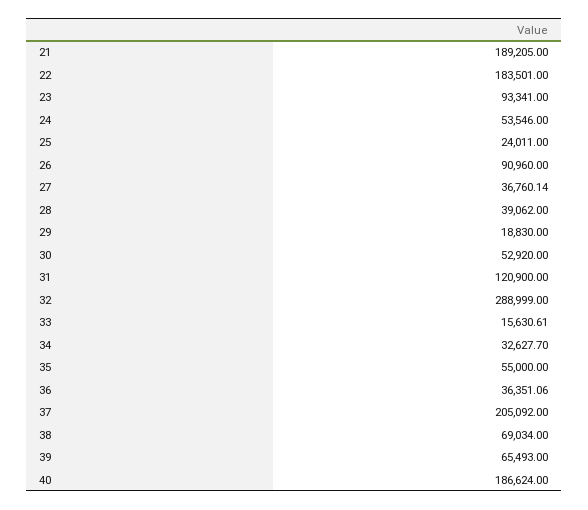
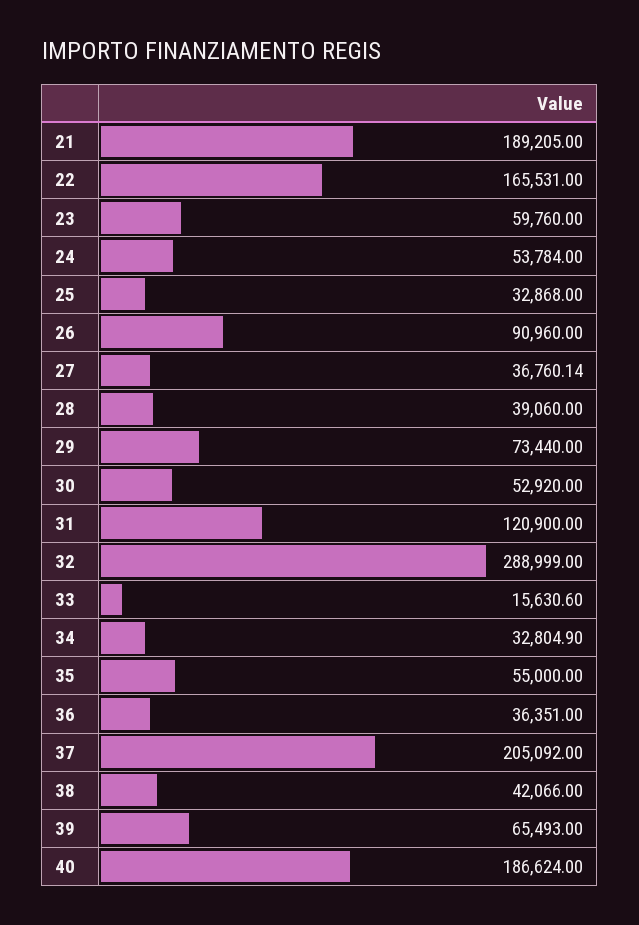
  {
    "21": 189205,
-   "22": 183501,
+   "22": 165531,
-   "23": 93341,
+   "23": 59760,
-   "24": 53546,
+   "24": 53784,
-   "25": 24011,
+   "25": 32868,
    "26": 90960,
    "27": 36760.14,
-   "28": 39062,
+   "28": 39060,
-   "29": 18830,
+   "29": 73440,
    "30": 52920,
    "31": 120900,
    "32": 288999,
-   "33": 15630.61,
+   "33": 15630.6,
-   "34": 32627.7,
+   "34": 32804.9,
    "35": 55000,
-   "36": 36351.06,
+   "36": 36351,
    "37": 205092,
-   "38": 69034,
+   "38": 42066,
    "39": 65493,
    "40": 186624
  }

